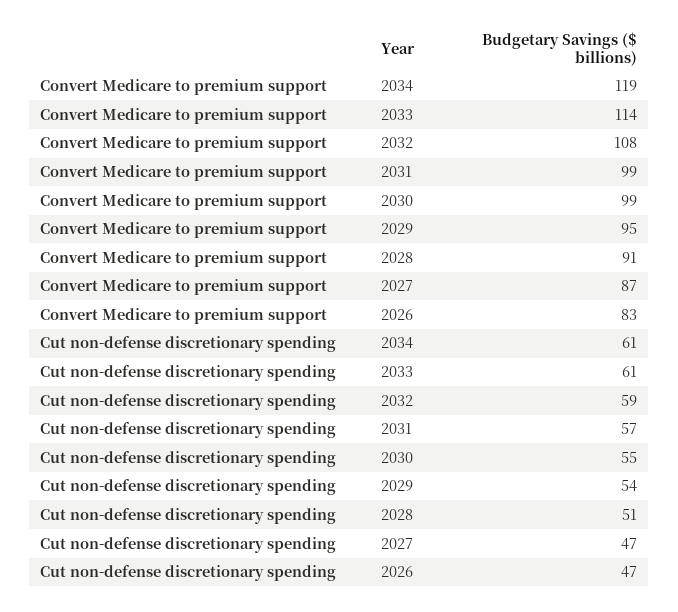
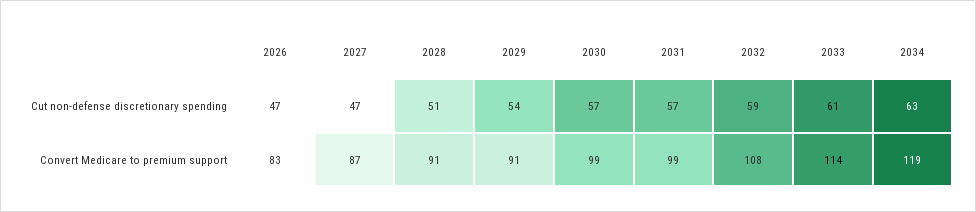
  {
    "Convert Medicare to premium support": {
      "2034": 119,
      "2033": 114,
      "2032": 108,
      "2031": 99,
      "2030": 99,
-     "2029": 95,
+     "2029": 91,
      "2028": 91,
      "2027": 87,
      "2026": 83
    },
    "Cut non-defense discretionary spending": {
-     "2034": 61,
+     "2034": 63,
      "2033": 61,
      "2032": 59,
      "2031": 57,
-     "2030": 55,
+     "2030": 57,
      "2029": 54,
      "2028": 51,
      "2027": 47,
      "2026": 47
    }
  }

